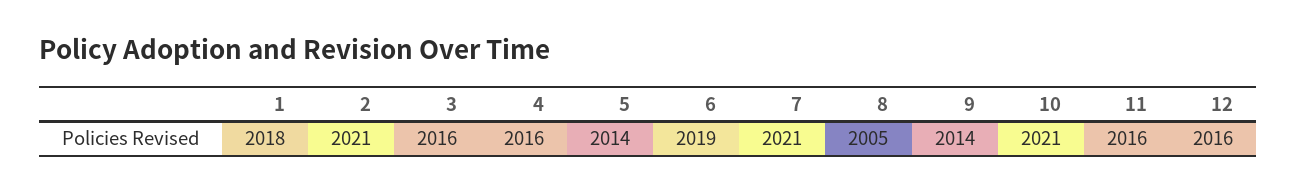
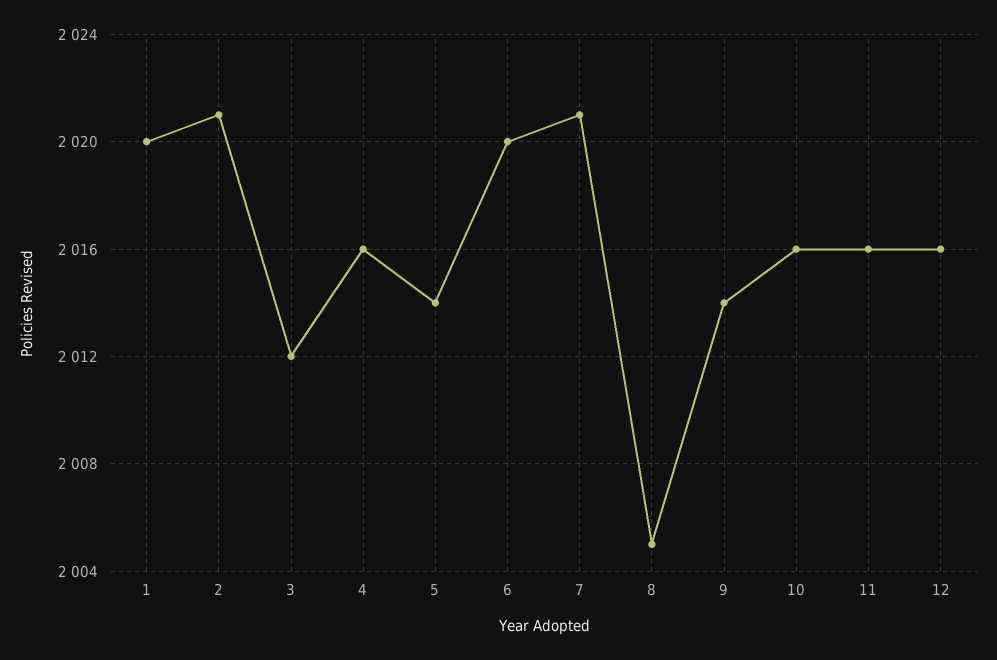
  {
-   "1": 2018,
+   "1": 2020,
    "2": 2021,
-   "3": 2016,
+   "3": 2012,
    "4": 2016,
    "5": 2014,
-   "6": 2019,
+   "6": 2020,
    "7": 2021,
    "8": 2005,
    "9": 2014,
-   "10": 2021,
+   "10": 2016,
    "11": 2016,
    "12": 2016
  }

